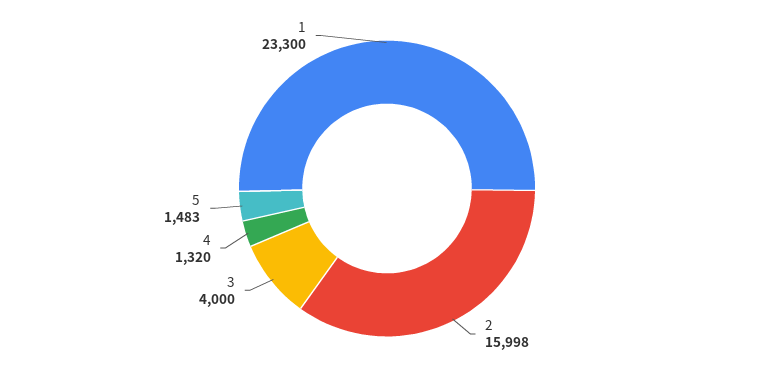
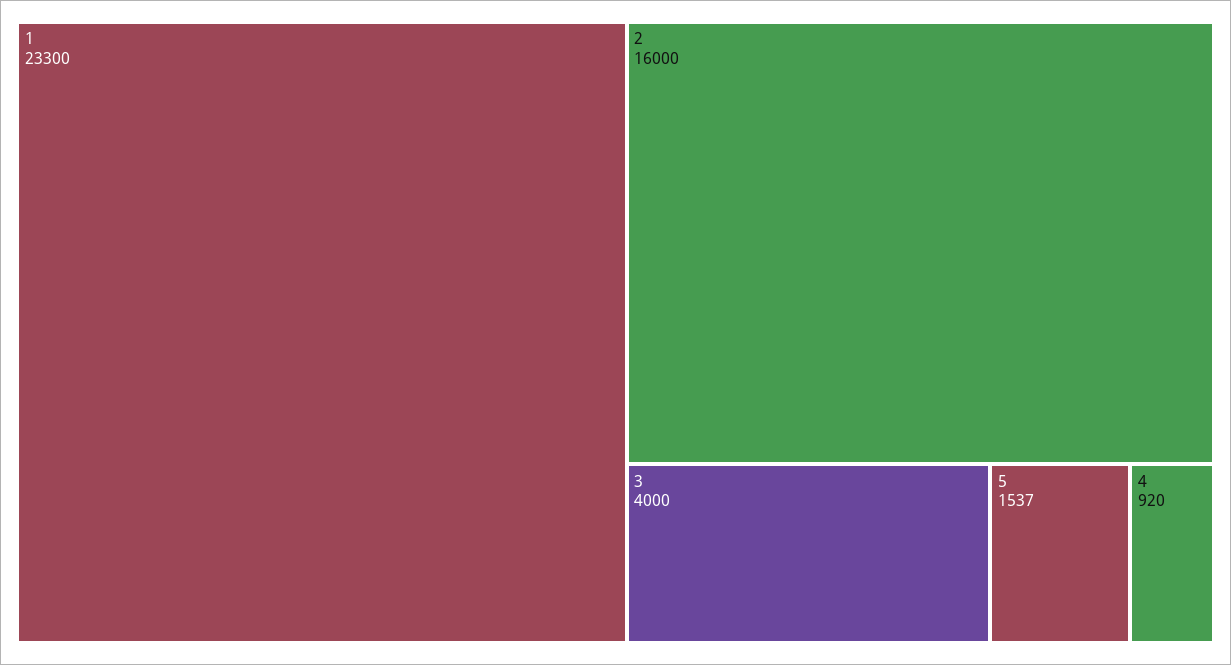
  {
-   "2": 15998,
+   "2": 16000,
    "3": 4000,
-   "4": 1320,
+   "4": 920,
-   "5": 1483,
+   "5": 1537,
    "1": 23300
  }

